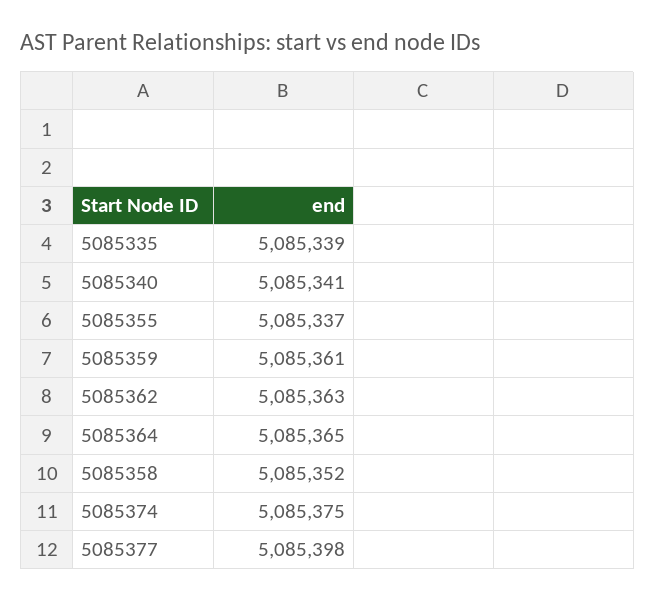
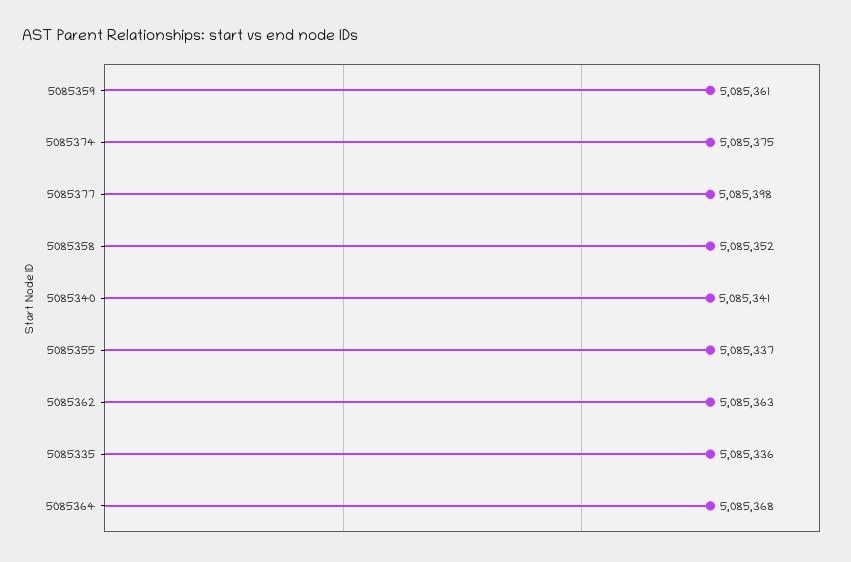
  {
-   "5085335": 5085339,
+   "5085335": 5085336,
    "5085340": 5085341,
    "5085355": 5085337,
    "5085359": 5085361,
    "5085362": 5085363,
-   "5085364": 5085365,
+   "5085364": 5085368,
    "5085358": 5085352,
    "5085374": 5085375,
    "5085377": 5085398
  }

